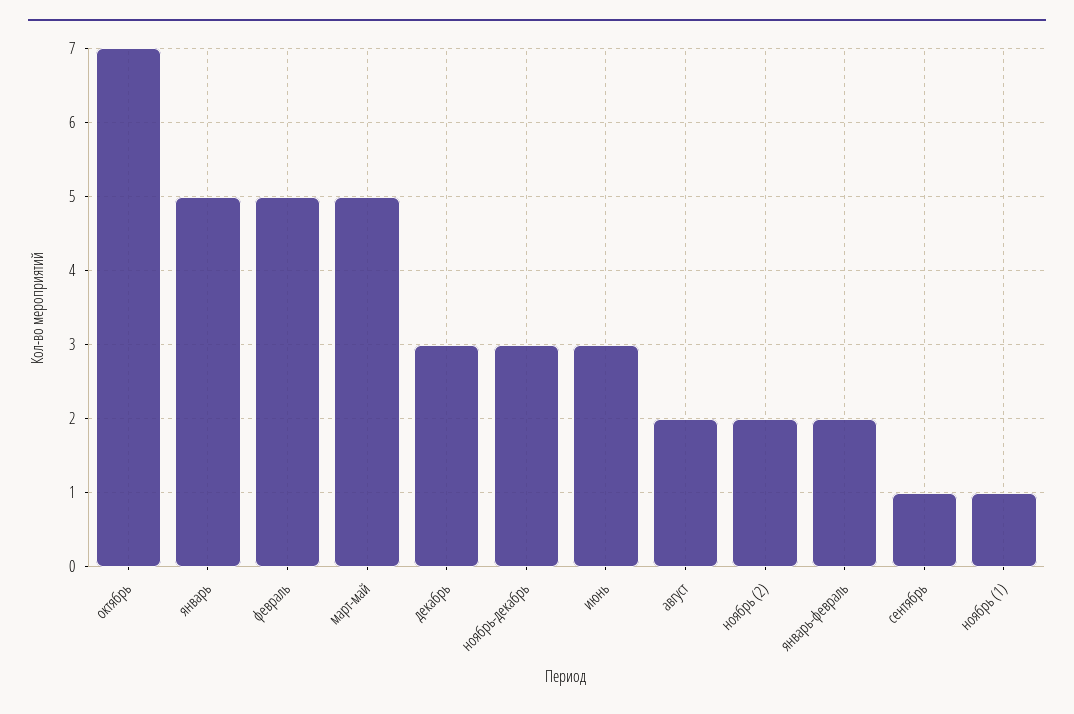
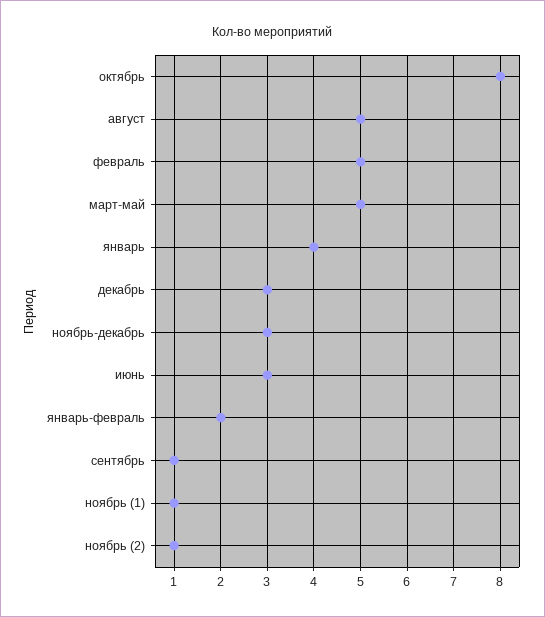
  {
-   "октябрь": 7,
+   "октябрь": 8,
-   "январь": 5,
+   "январь": 4,
    "февраль": 5,
    "март-май": 5,
    "декабрь": 3,
    "ноябрь-декабрь": 3,
    "июнь": 3,
-   "август": 2,
+   "август": 5,
-   "ноябрь (2)": 2,
+   "ноябрь (2)": 1,
    "январь-февраль": 2,
    "сентябрь": 1,
    "ноябрь (1)": 1
  }

